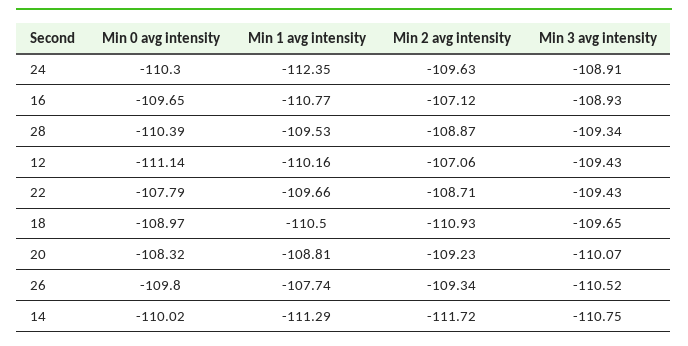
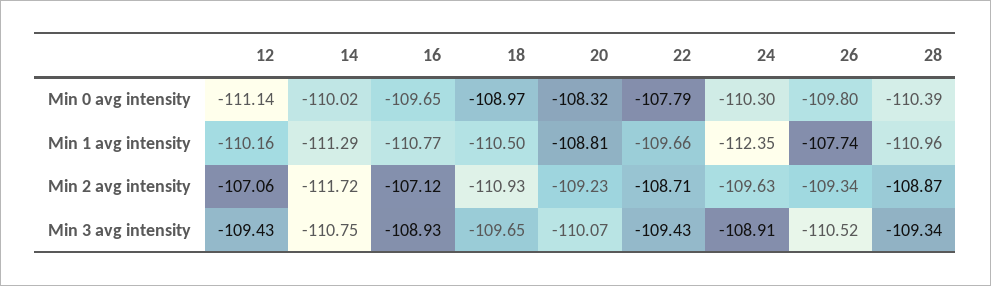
  {
    "Min 0 avg intensity": {
      "24": -110.3,
      "16": -109.65,
      "28": -110.39,
      "12": -111.14,
      "22": -107.79,
      "18": -108.97,
      "20": -108.32,
      "26": -109.8,
      "14": -110.02
    },
    "Min 1 avg intensity": {
      "24": -112.35,
      "16": -110.77,
-     "28": -109.53,
+     "28": -110.96,
      "12": -110.16,
      "22": -109.66,
      "18": -110.5,
      "20": -108.81,
      "26": -107.74,
      "14": -111.29
    },
    "Min 2 avg intensity": {
      "24": -109.63,
      "16": -107.12,
      "28": -108.87,
      "12": -107.06,
      "22": -108.71,
      "18": -110.93,
      "20": -109.23,
      "26": -109.34,
      "14": -111.72
    },
    "Min 3 avg intensity": {
      "24": -108.91,
      "16": -108.93,
      "28": -109.34,
      "12": -109.43,
      "22": -109.43,
      "18": -109.65,
      "20": -110.07,
      "26": -110.52,
      "14": -110.75
    }
  }

